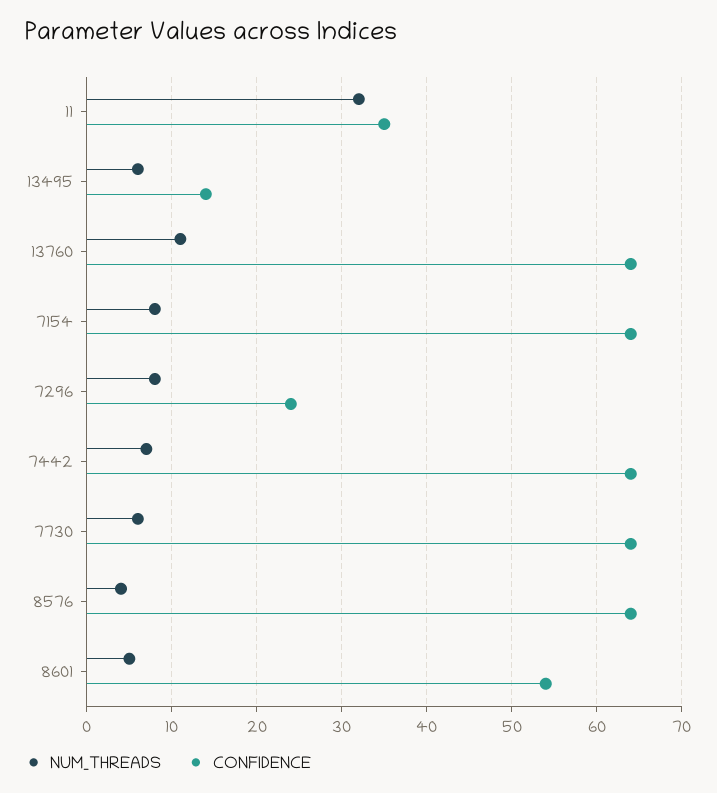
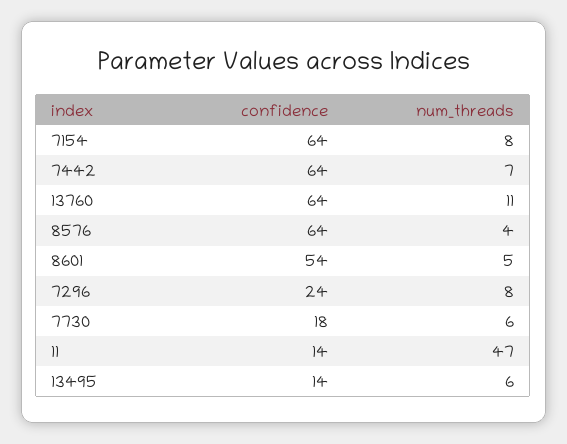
  {
    "NUM_THREADS": {
-     "11": 32,
+     "11": 47,
      "13495": 6,
      "13760": 11,
      "7154": 8,
      "7296": 8,
      "7442": 7,
      "7730": 6,
      "8576": 4,
      "8601": 5
    },
    "CONFIDENCE": {
-     "11": 35,
+     "11": 14,
      "13495": 14,
      "13760": 64,
      "7154": 64,
      "7296": 24,
      "7442": 64,
-     "7730": 64,
+     "7730": 18,
      "8576": 64,
      "8601": 54
    }
  }

